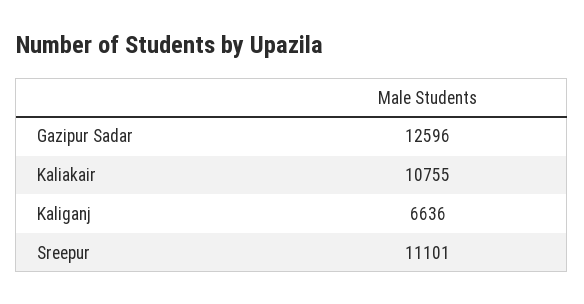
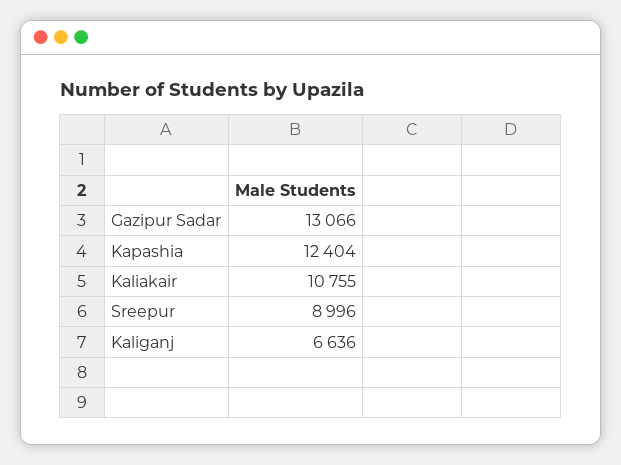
  {
-   "Gazipur Sadar": 12596,
+   "Gazipur Sadar": 13066,
    "Kaliakair": 10755,
    "Kaliganj": 6636,
-   "Sreepur": 11101
+   "Sreepur": 8996,
+   "Kapashia": 12404
  }

